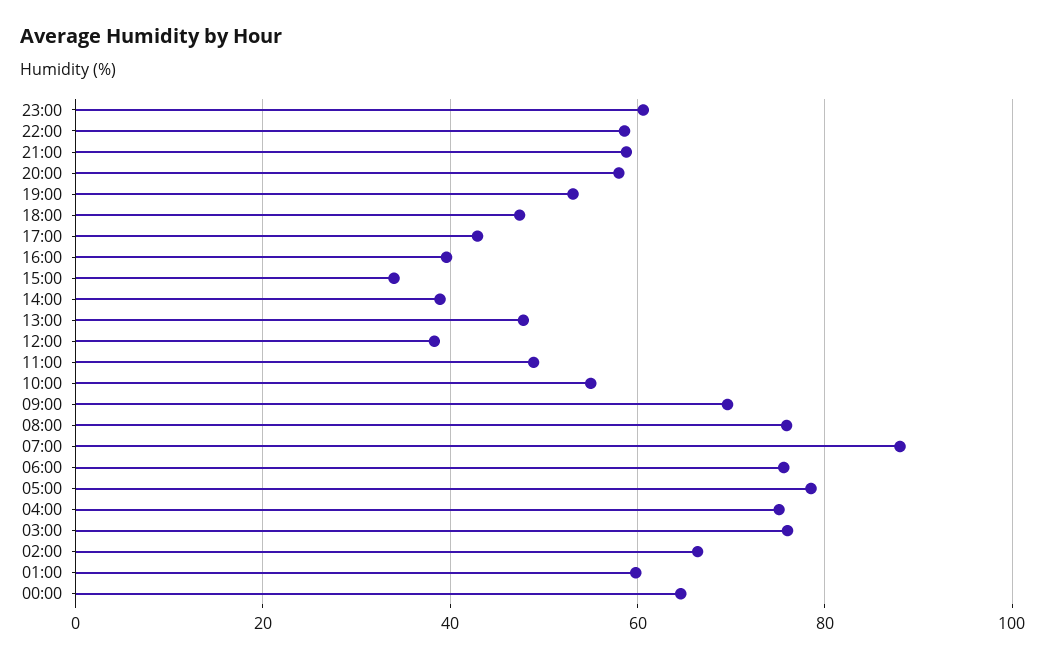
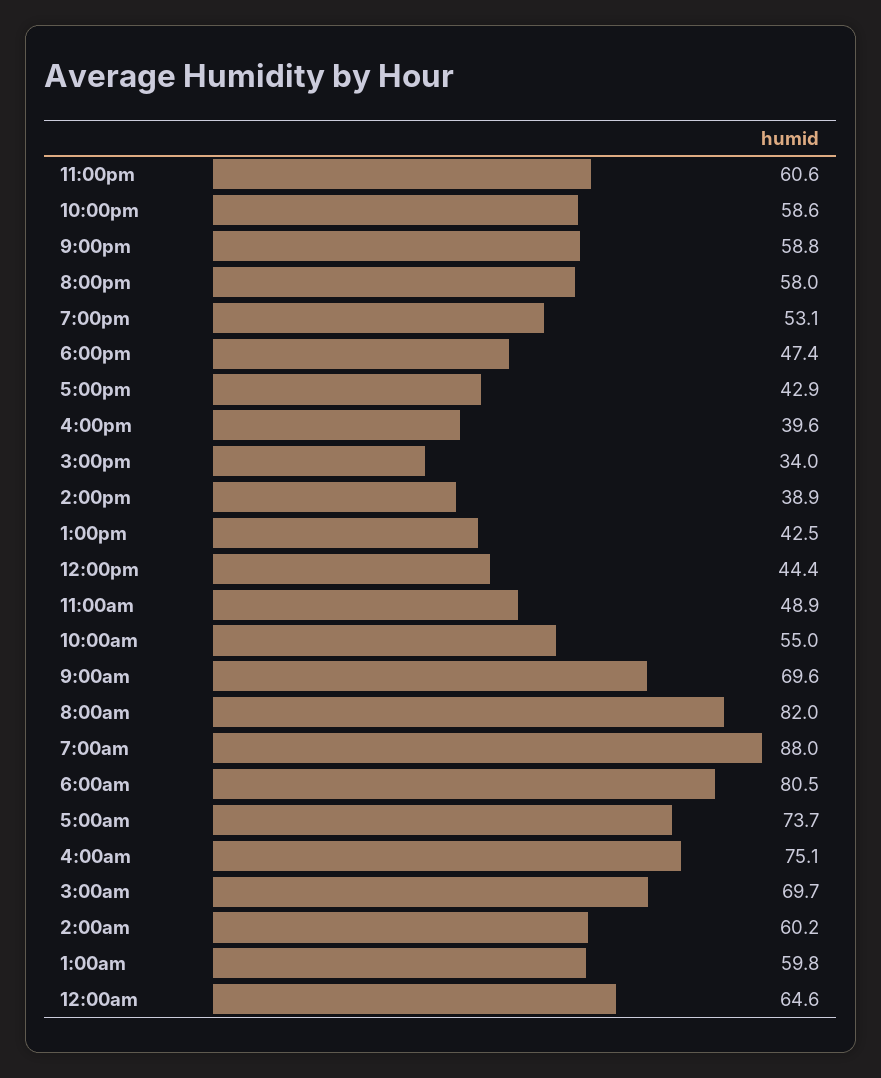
  {
    "23:00": 60.6,
    "22:00": 58.6,
    "21:00": 58.8,
    "20:00": 58,
    "19:00": 53.1,
    "18:00": 47.4,
    "17:00": 42.9,
    "16:00": 39.6,
    "15:00": 34,
    "14:00": 38.9,
-   "13:00": 48,
+   "13:00": 42.5,
-   "12:00": 38,
+   "12:00": 44.4,
    "11:00": 48.9,
    "10:00": 55,
    "09:00": 69.6,
-   "08:00": 76,
+   "08:00": 82,
    "07:00": 88,
-   "06:00": 76,
+   "06:00": 80.5,
-   "05:00": 78,
+   "05:00": 73.7,
    "04:00": 75.1,
-   "03:00": 76,
+   "03:00": 69.7,
-   "02:00": 66,
+   "02:00": 60.2,
    "01:00": 59.8,
    "00:00": 64.6
  }

